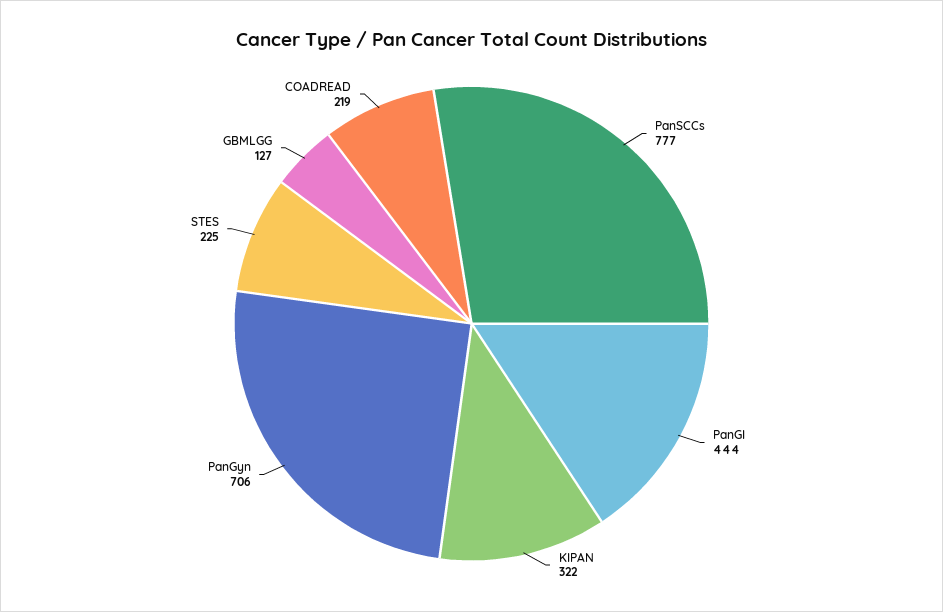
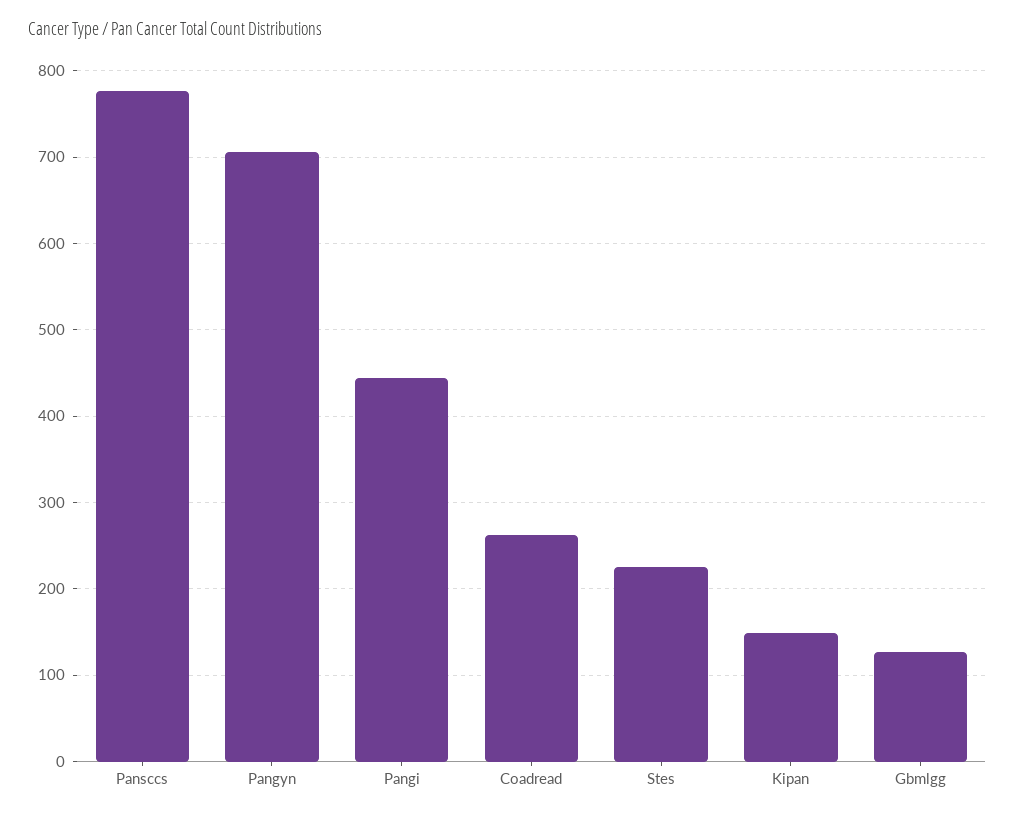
  {
    "PanSCCs": 777,
    "PanGI": 444,
-   "KIPAN": 322,
+   "KIPAN": 150,
    "PanGyn": 706,
    "STES": 225,
    "GBMLGG": 127,
-   "COADREAD": 219
+   "COADREAD": 260
  }

